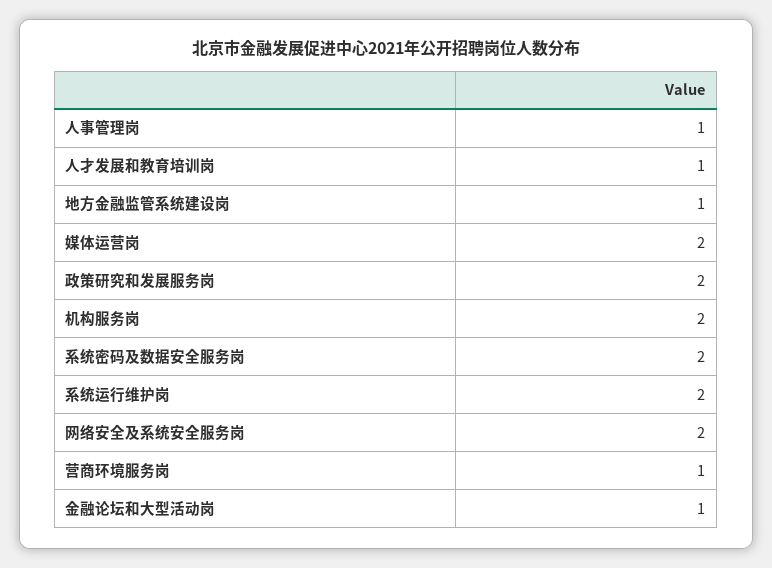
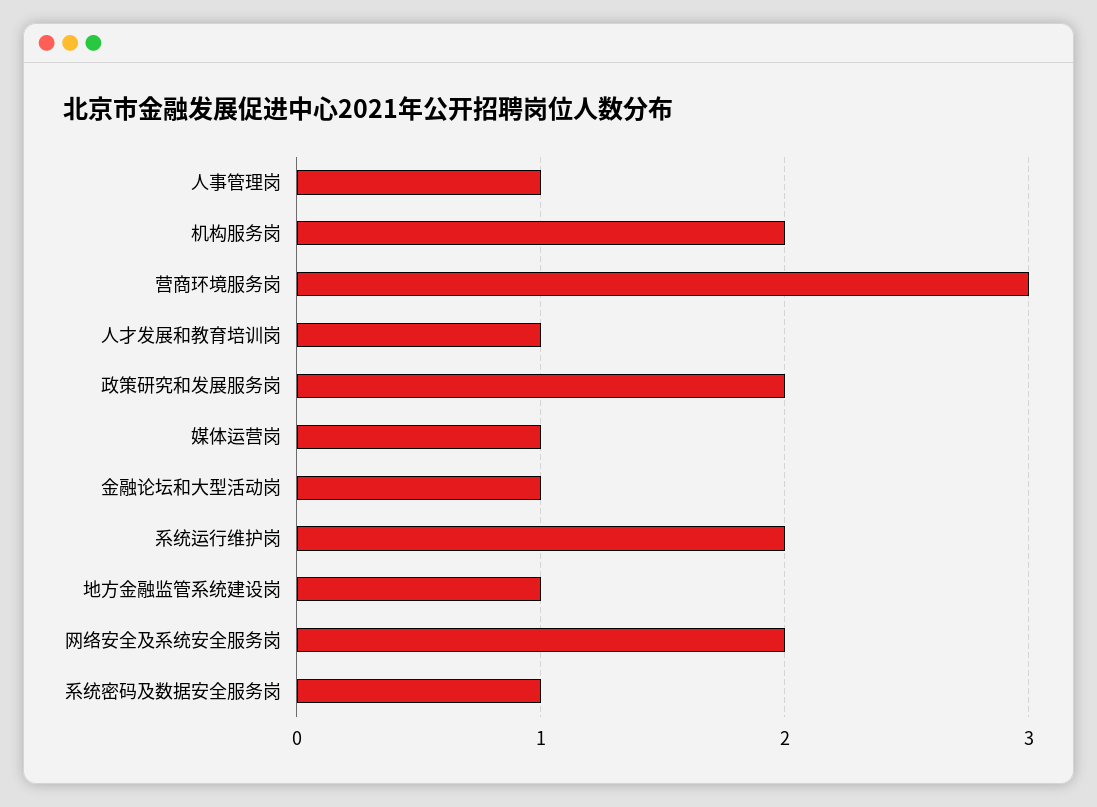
  {
    "人事管理岗": 1,
    "人才发展和教育培训岗": 1,
    "地方金融监管系统建设岗": 1,
-   "媒体运营岗": 2,
+   "媒体运营岗": 1,
    "政策研究和发展服务岗": 2,
    "机构服务岗": 2,
-   "系统密码及数据安全服务岗": 2,
+   "系统密码及数据安全服务岗": 1,
    "系统运行维护岗": 2,
    "网络安全及系统安全服务岗": 2,
-   "营商环境服务岗": 1,
+   "营商环境服务岗": 3,
    "金融论坛和大型活动岗": 1
  }

